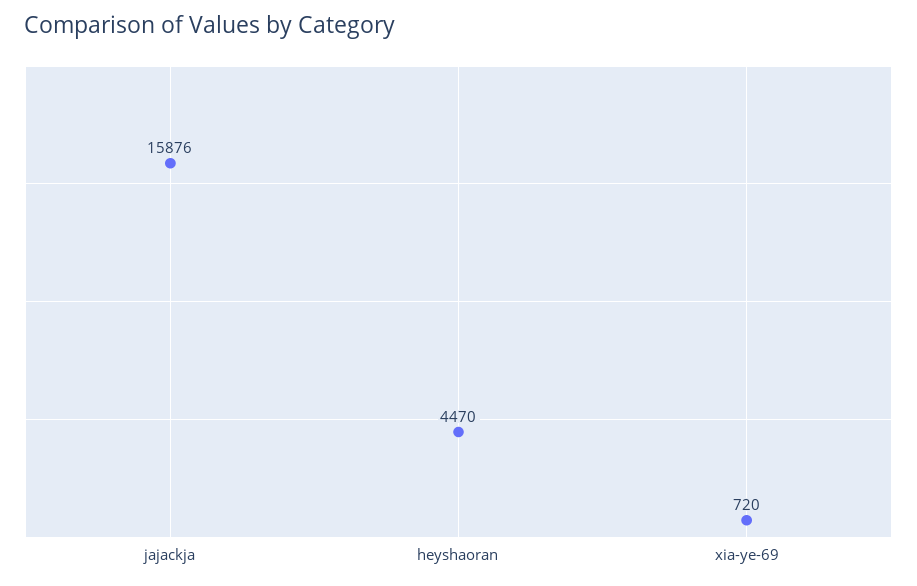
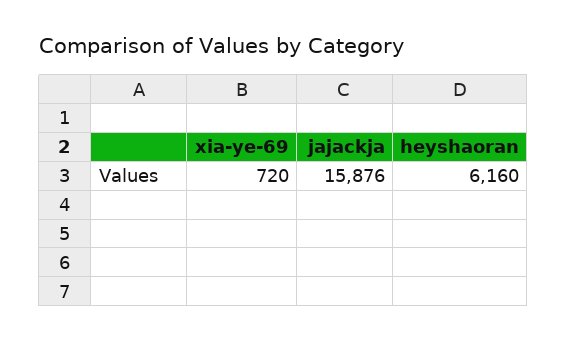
  {
    "jajackja": 15876,
-   "heyshaoran": 4470,
+   "heyshaoran": 6160,
    "xia-ye-69": 720
  }

